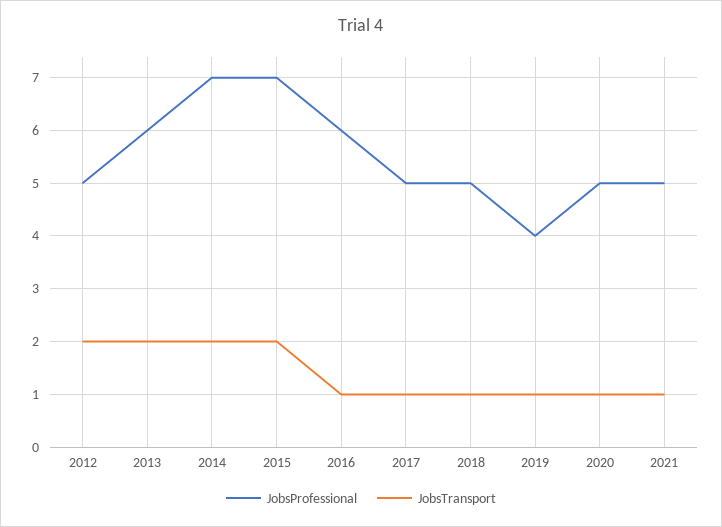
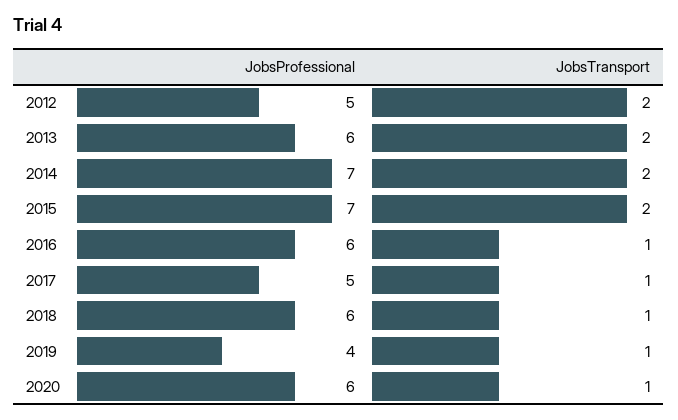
  {
    "JobsProfessional": {
      "2012": 5,
      "2013": 6,
      "2014": 7,
      "2015": 7,
      "2016": 6,
      "2017": 5,
-     "2018": 5,
+     "2018": 6,
      "2019": 4,
-     "2020": 5,
+     "2020": 6
-     "2021": 5
    },
    "JobsTransport": {
      "2012": 2,
      "2013": 2,
      "2014": 2,
      "2015": 2,
      "2016": 1,
      "2017": 1,
      "2018": 1,
      "2019": 1,
-     "2020": 1,
+     "2020": 1
-     "2021": 1
    }
  }

